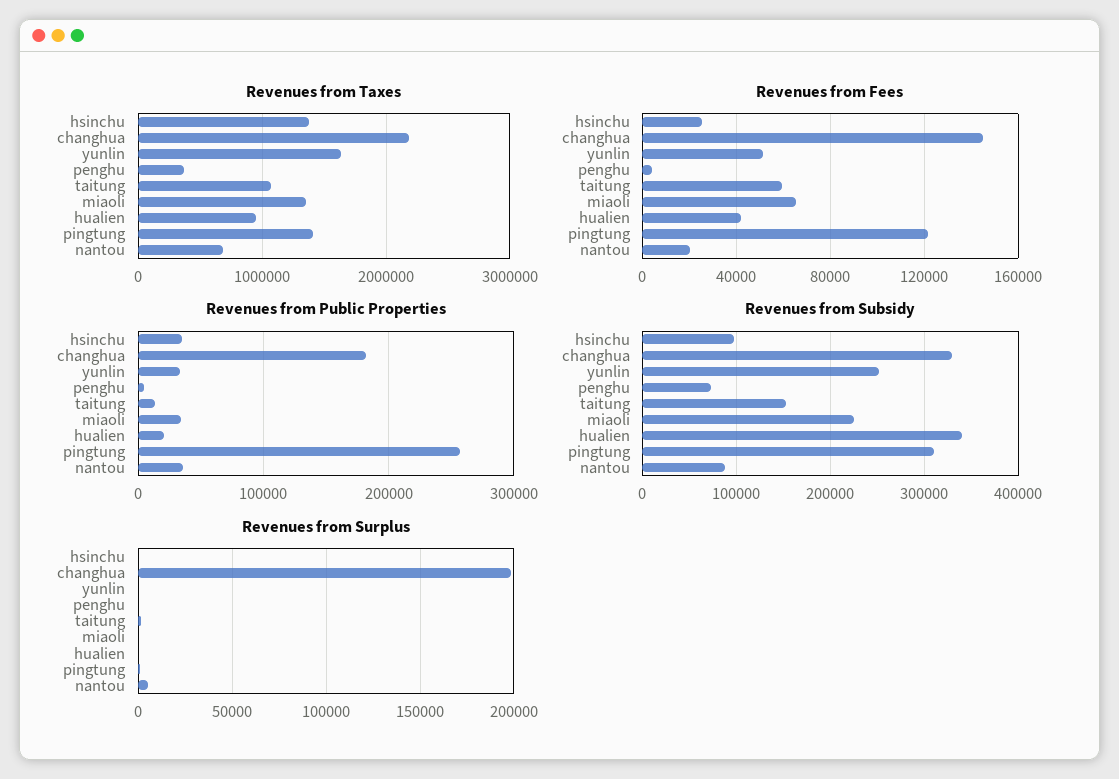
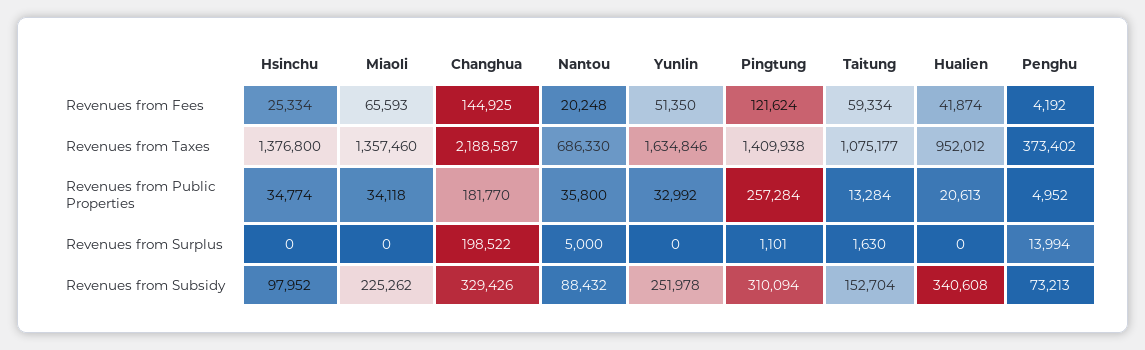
  {
    "Revenues from Taxes": {
      "hsinchu": 1376800,
      "changhua": 2188587,
      "yunlin": 1634846,
      "penghu": 373402,
      "taitung": 1075177,
      "miaoli": 1357460,
      "hualien": 952012,
      "pingtung": 1409938,
      "nantou": 686330
    },
    "Revenues from Fees": {
      "hsinchu": 25334,
      "changhua": 144925,
      "yunlin": 51350,
      "penghu": 4192,
      "taitung": 59334,
      "miaoli": 65593,
      "hualien": 41874,
      "pingtung": 121624,
      "nantou": 20248
    },
    "Revenues from Public Properties": {
      "hsinchu": 34774,
      "changhua": 181770,
      "yunlin": 32992,
      "penghu": 4952,
      "taitung": 13284,
      "miaoli": 34118,
      "hualien": 20613,
      "pingtung": 257284,
      "nantou": 35800
    },
    "Revenues from Subsidy": {
      "hsinchu": 97952,
      "changhua": 329426,
      "yunlin": 251978,
      "penghu": 73213,
      "taitung": 152704,
      "miaoli": 225262,
      "hualien": 340608,
      "pingtung": 310094,
      "nantou": 88432
    },
    "Revenues from Surplus": {
      "hsinchu": 0,
      "changhua": 198522,
      "yunlin": 0,
-     "penghu": 0,
+     "penghu": 13994,
      "taitung": 1630,
      "miaoli": 0,
      "hualien": 0,
      "pingtung": 1101,
      "nantou": 5000
    }
  }

